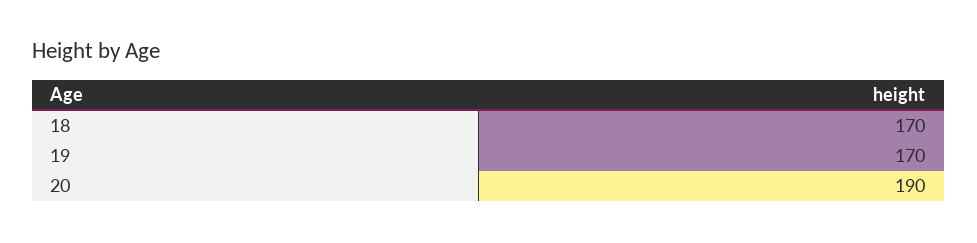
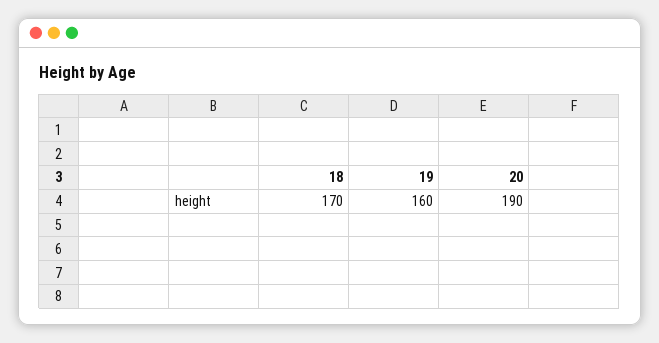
  {
    "18": 170,
-   "19": 170,
+   "19": 160,
    "20": 190
  }

